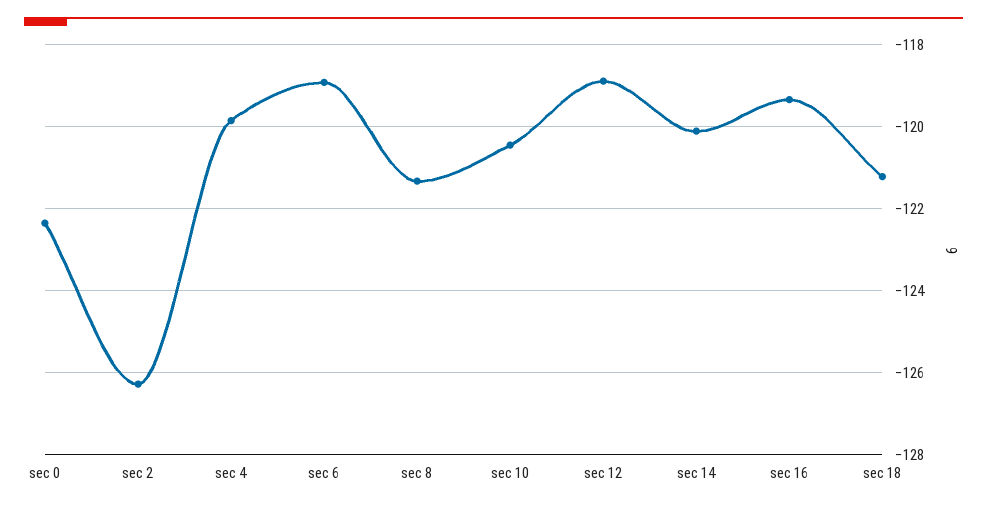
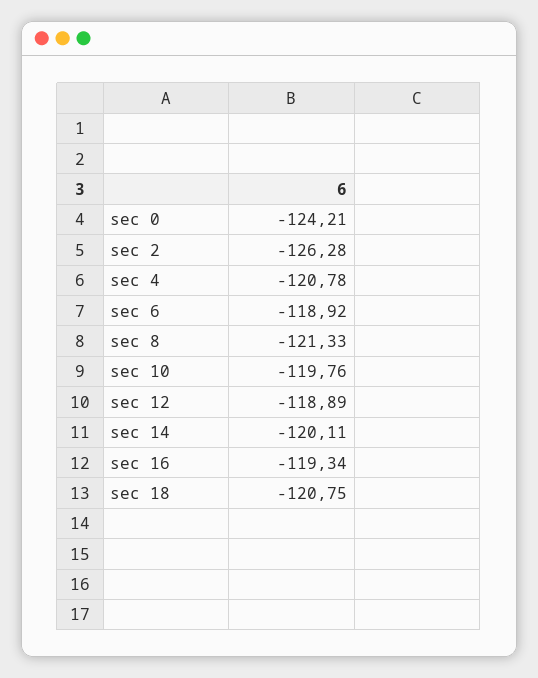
  {
-   "sec 0": -122.4,
+   "sec 0": -124.21,
    "sec 2": -126.28,
-   "sec 4": -119.8,
+   "sec 4": -120.78,
    "sec 6": -118.92,
    "sec 8": -121.33,
-   "sec 10": -120.4,
+   "sec 10": -119.76,
    "sec 12": -118.89,
    "sec 14": -120.11,
    "sec 16": -119.34,
-   "sec 18": -121.2
+   "sec 18": -120.75
  }

